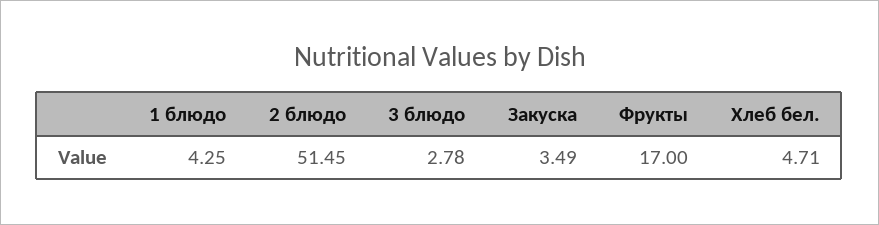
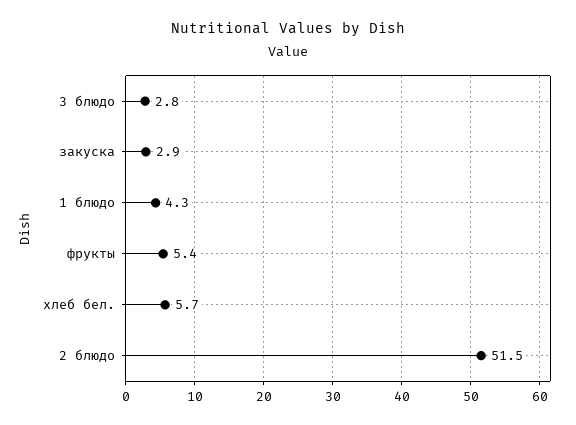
  {
    "1 блюдо": 4.25,
    "2 блюдо": 51.45,
    "3 блюдо": 2.78,
-   "Закуска": 3.49,
+   "Закуска": 2.9,
-   "Фрукты": 17,
+   "Фрукты": 5.4,
-   "Хлеб бел.": 4.71
+   "Хлеб бел.": 5.7
  }

